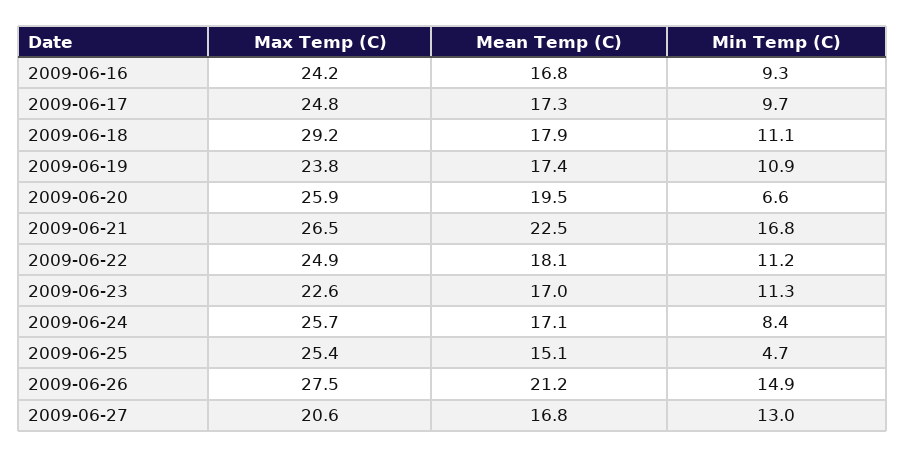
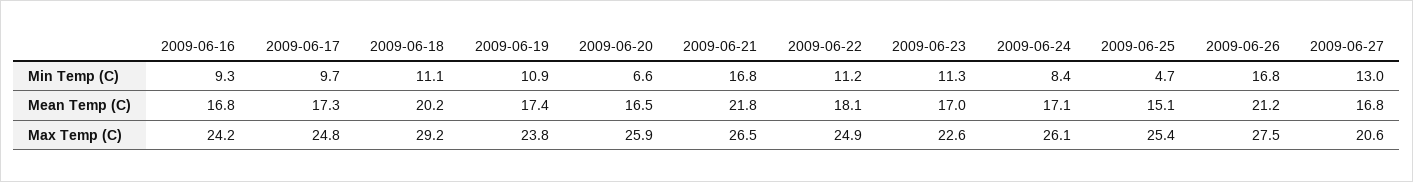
  {
    "Max Temp (C)": {
      "2009-06-16": 24.2,
      "2009-06-17": 24.8,
      "2009-06-18": 29.2,
      "2009-06-19": 23.8,
      "2009-06-20": 25.9,
      "2009-06-21": 26.5,
      "2009-06-22": 24.9,
      "2009-06-23": 22.6,
-     "2009-06-24": 25.7,
+     "2009-06-24": 26.1,
      "2009-06-25": 25.4,
      "2009-06-26": 27.5,
      "2009-06-27": 20.6
    },
    "Mean Temp (C)": {
      "2009-06-16": 16.8,
      "2009-06-17": 17.3,
-     "2009-06-18": 17.9,
+     "2009-06-18": 20.2,
      "2009-06-19": 17.4,
-     "2009-06-20": 19.5,
+     "2009-06-20": 16.5,
-     "2009-06-21": 22.5,
+     "2009-06-21": 21.8,
      "2009-06-22": 18.1,
      "2009-06-23": 17,
      "2009-06-24": 17.1,
      "2009-06-25": 15.1,
      "2009-06-26": 21.2,
      "2009-06-27": 16.8
    },
    "Min Temp (C)": {
      "2009-06-16": 9.3,
      "2009-06-17": 9.7,
      "2009-06-18": 11.1,
      "2009-06-19": 10.9,
      "2009-06-20": 6.6,
      "2009-06-21": 16.8,
      "2009-06-22": 11.2,
      "2009-06-23": 11.3,
      "2009-06-24": 8.4,
      "2009-06-25": 4.7,
-     "2009-06-26": 14.9,
+     "2009-06-26": 16.8,
      "2009-06-27": 13
    }
  }

